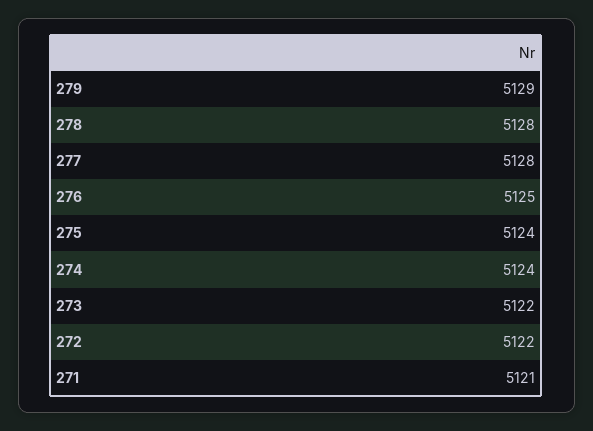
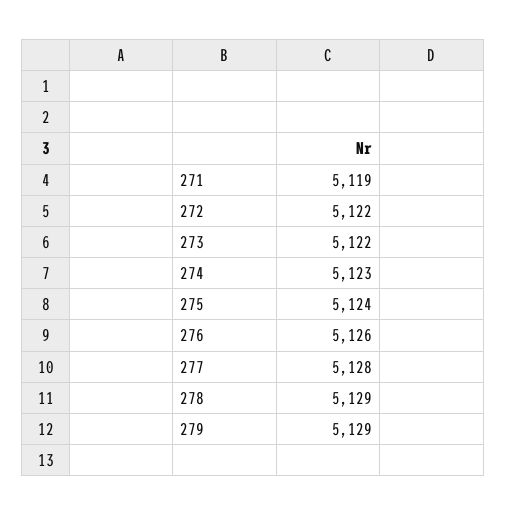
  {
    "279": 5129,
-   "278": 5128,
+   "278": 5129,
    "277": 5128,
-   "276": 5125,
+   "276": 5126,
    "275": 5124,
-   "274": 5124,
+   "274": 5123,
    "273": 5122,
    "272": 5122,
-   "271": 5121
+   "271": 5119
  }

